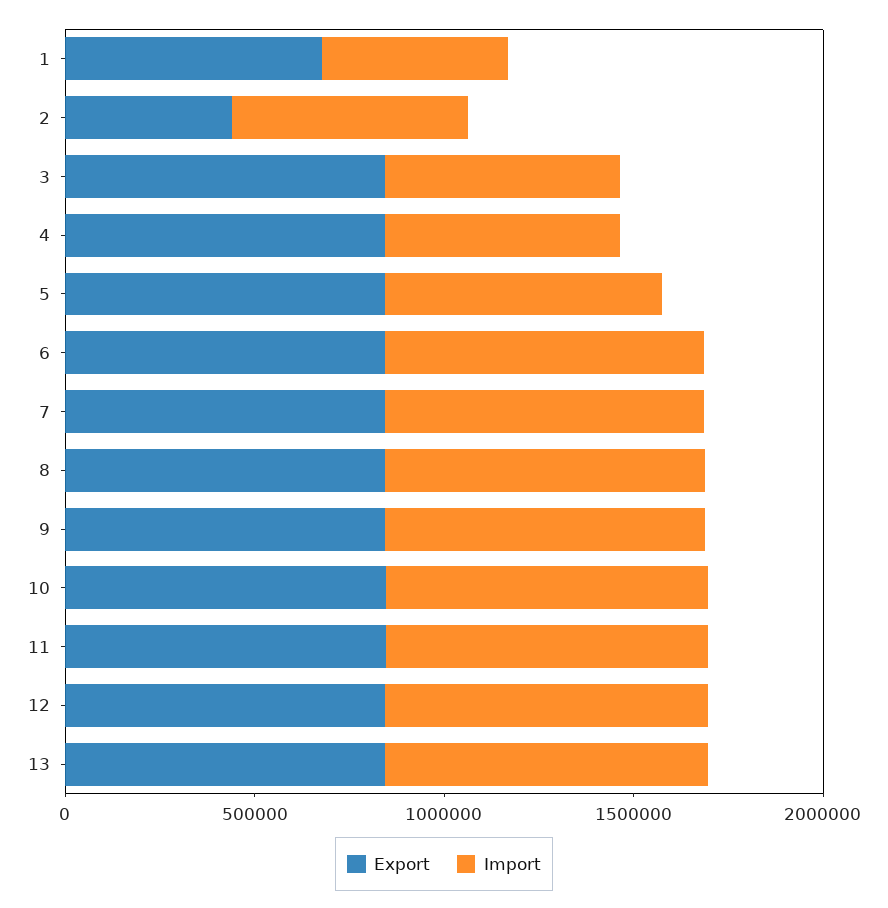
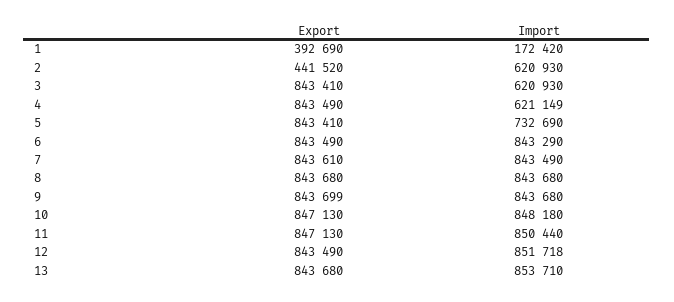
  {
    "Export": {
-     "1": 700000,
+     "1": 392690,
      "2": 441520,
      "3": 843410,
      "4": 843490,
      "5": 843410,
      "6": 843490,
      "7": 843610,
      "8": 843680,
      "9": 843699,
      "10": 847130,
      "11": 847130,
      "12": 843490,
      "13": 843680
    },
    "Import": {
-     "1": 500000,
+     "1": 172420,
      "2": 620930,
      "3": 620930,
      "4": 621149,
      "5": 732690,
      "6": 843290,
      "7": 843490,
      "8": 843680,
      "9": 843680,
      "10": 848180,
      "11": 850440,
      "12": 851718,
      "13": 853710
    }
  }

